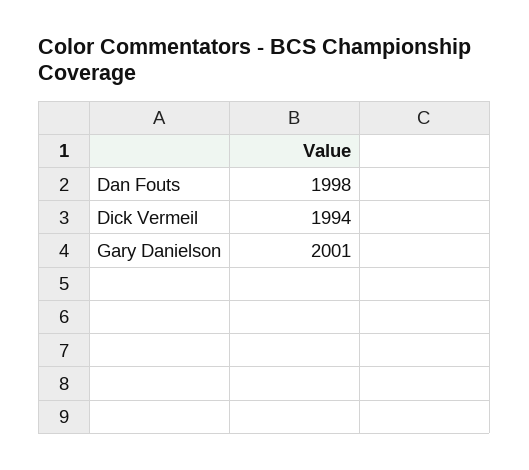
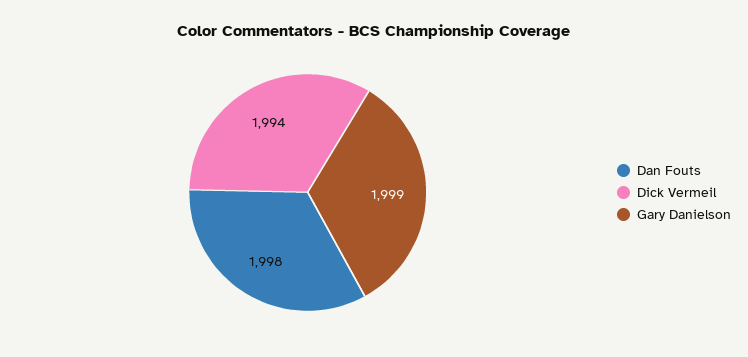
  {
    "Dan Fouts": 1998,
    "Dick Vermeil": 1994,
-   "Gary Danielson": 2001
+   "Gary Danielson": 1999
  }

